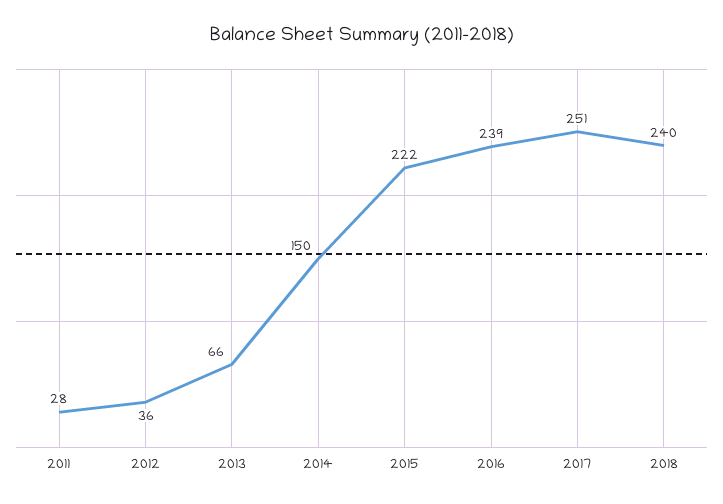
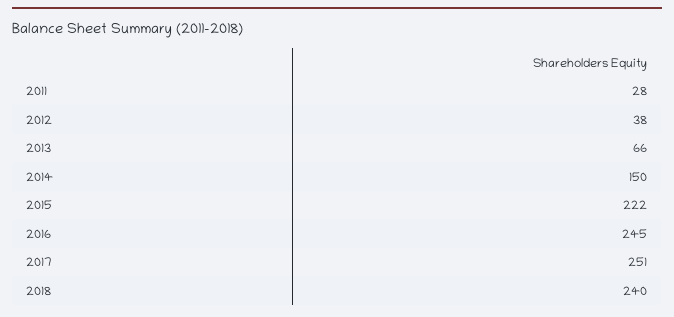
  {
    "2011": 28,
-   "2012": 36,
+   "2012": 38,
    "2013": 66,
    "2014": 150,
    "2015": 222,
-   "2016": 239,
+   "2016": 245,
    "2017": 251,
    "2018": 240
  }

